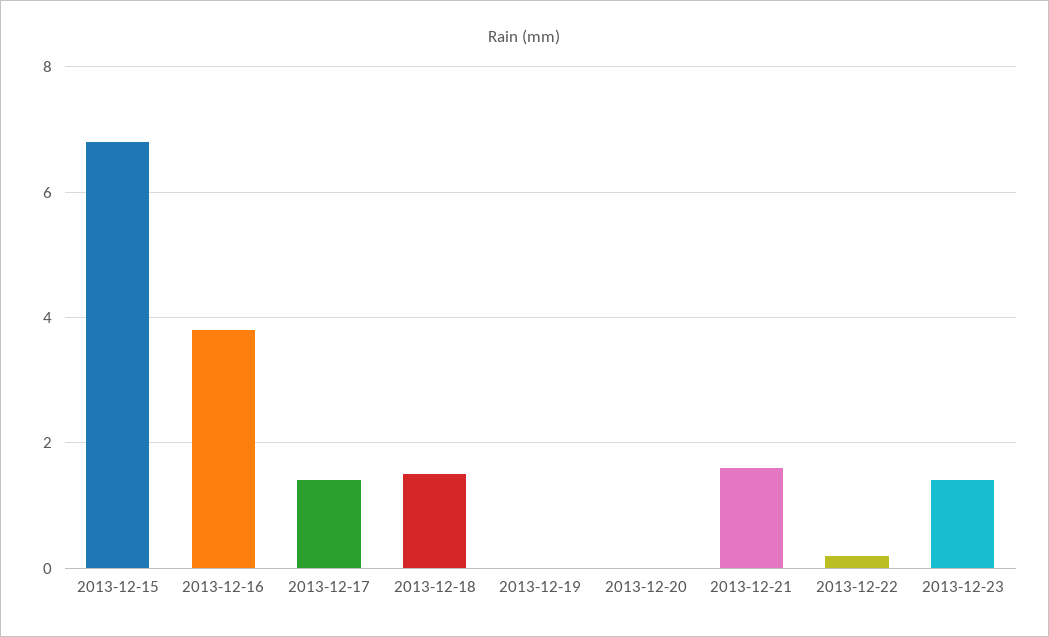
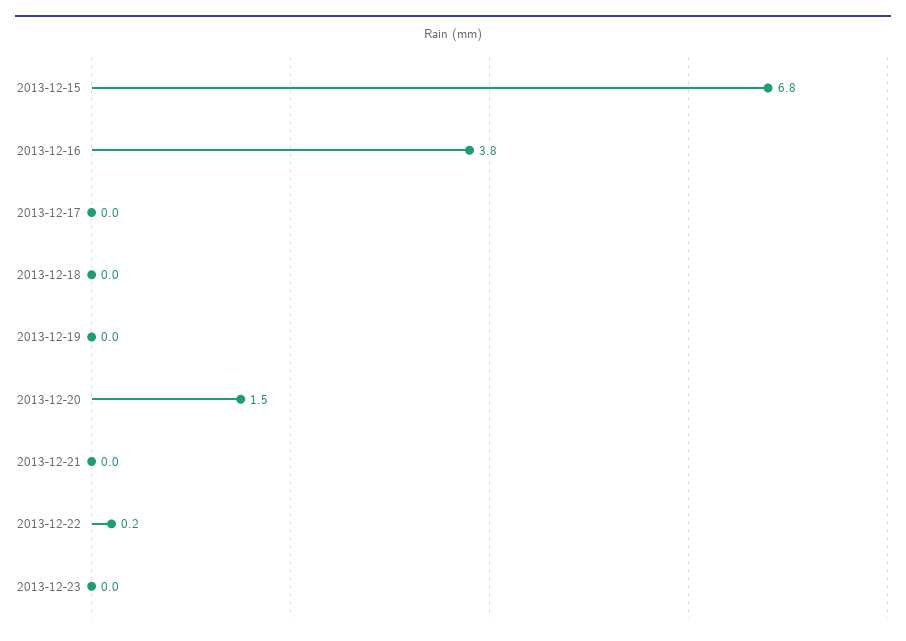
  {
    "2013-12-15": 6.8,
    "2013-12-16": 3.8,
-   "2013-12-17": 1.5,
+   "2013-12-17": 0,
-   "2013-12-18": 1.5,
+   "2013-12-18": 0,
    "2013-12-19": 0,
-   "2013-12-20": 0,
+   "2013-12-20": 1.5,
-   "2013-12-21": 1.5,
+   "2013-12-21": 0,
    "2013-12-22": 0.2,
-   "2013-12-23": 1.5
+   "2013-12-23": 0
  }

